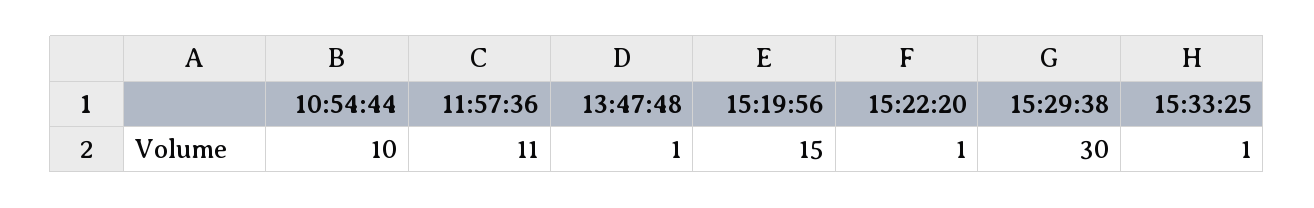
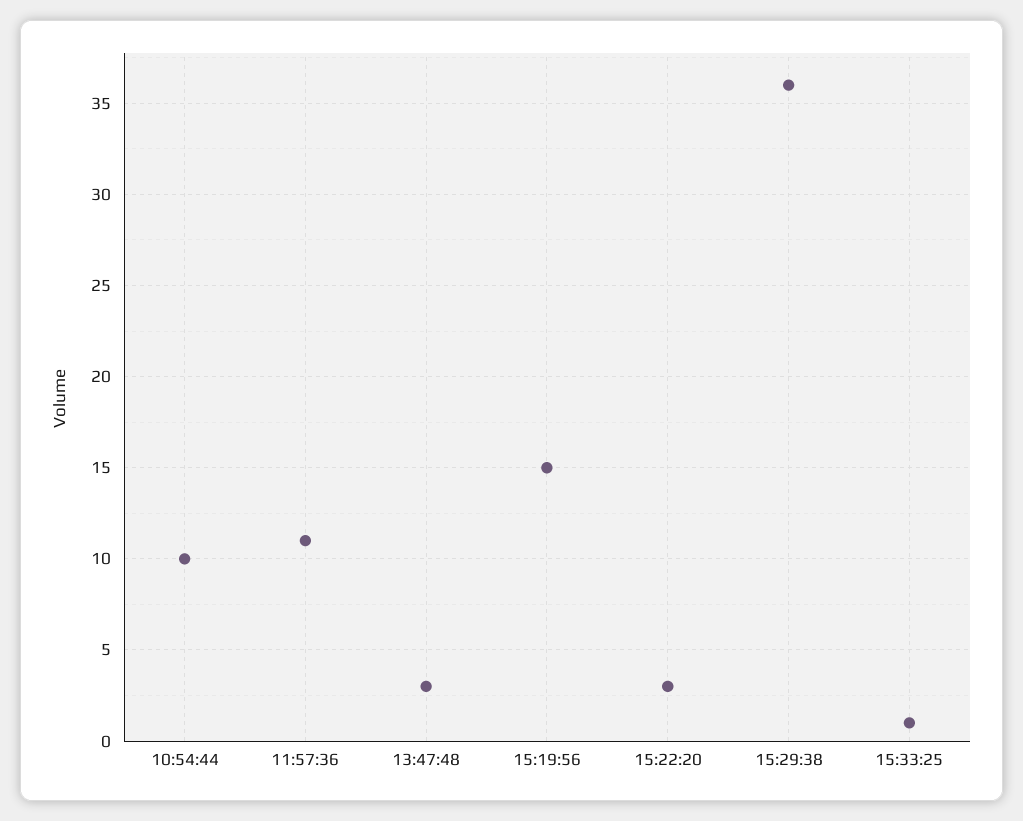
  {
    "10:54:44": 10,
    "11:57:36": 11,
-   "13:47:48": 1,
+   "13:47:48": 3,
    "15:19:56": 15,
-   "15:22:20": 1,
+   "15:22:20": 3,
-   "15:29:38": 30,
+   "15:29:38": 36,
    "15:33:25": 1
  }

